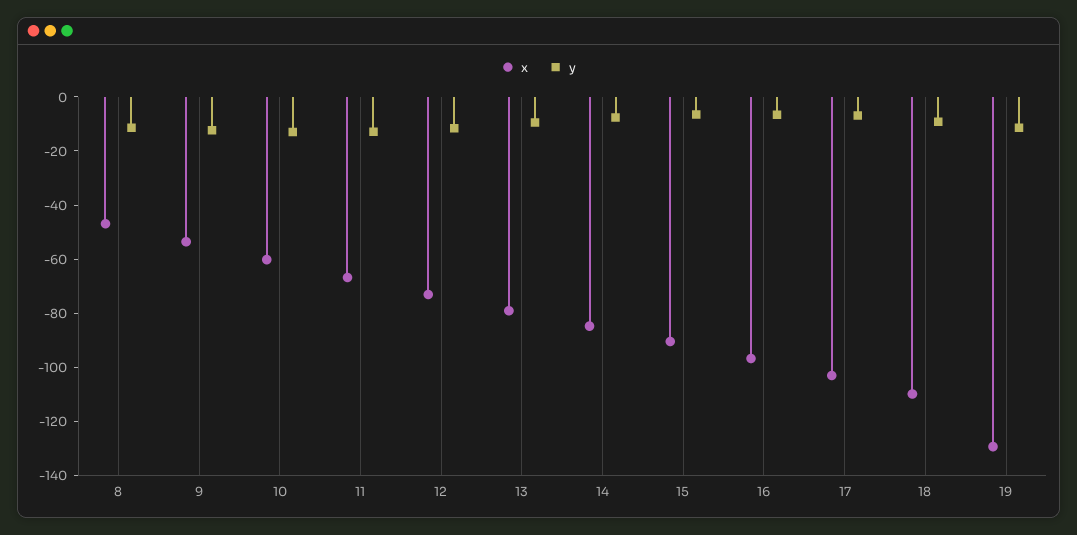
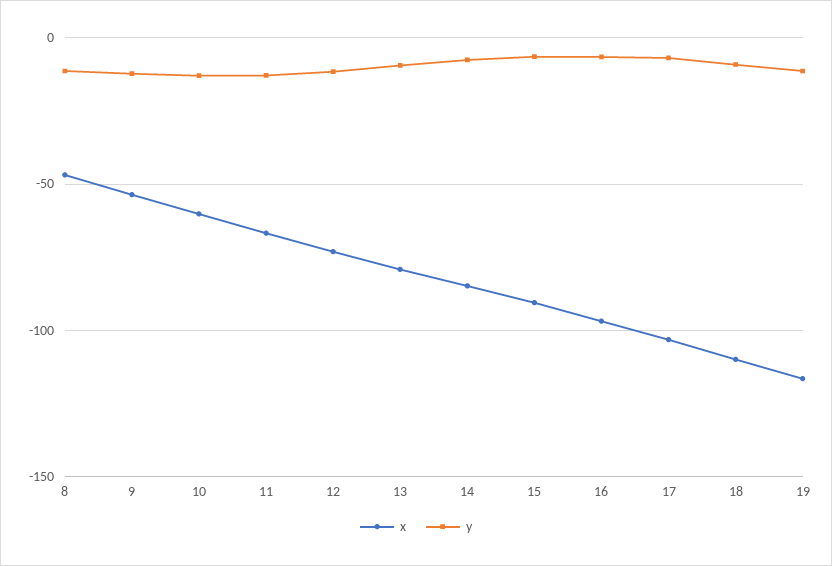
  {
    "x": {
      "8": -45,
      "9": -55,
      "10": -60,
      "11": -65,
      "12": -75,
      "13": -80,
      "14": -85,
      "15": -90,
      "16": -95,
      "17": -105,
      "18": -110,
-     "19": -130
+     "19": -115
    },
    "y": {
      "8": -10,
      "9": -10,
      "10": -15,
      "11": -15,
      "12": -10,
      "13": -10,
      "14": -10,
      "15": -5,
      "16": -5,
      "17": -5,
      "18": -10,
      "19": -10
    }
  }

